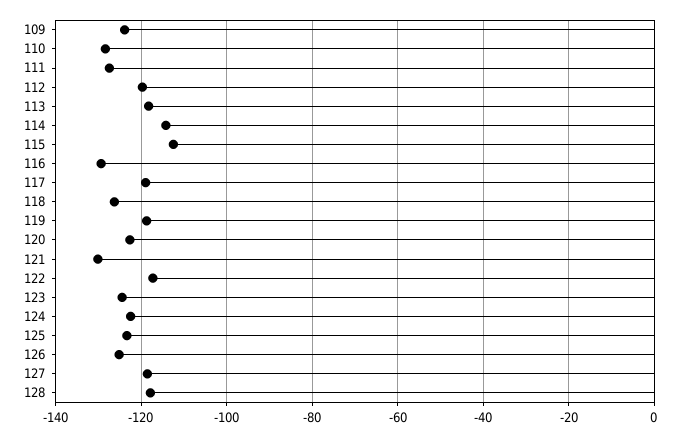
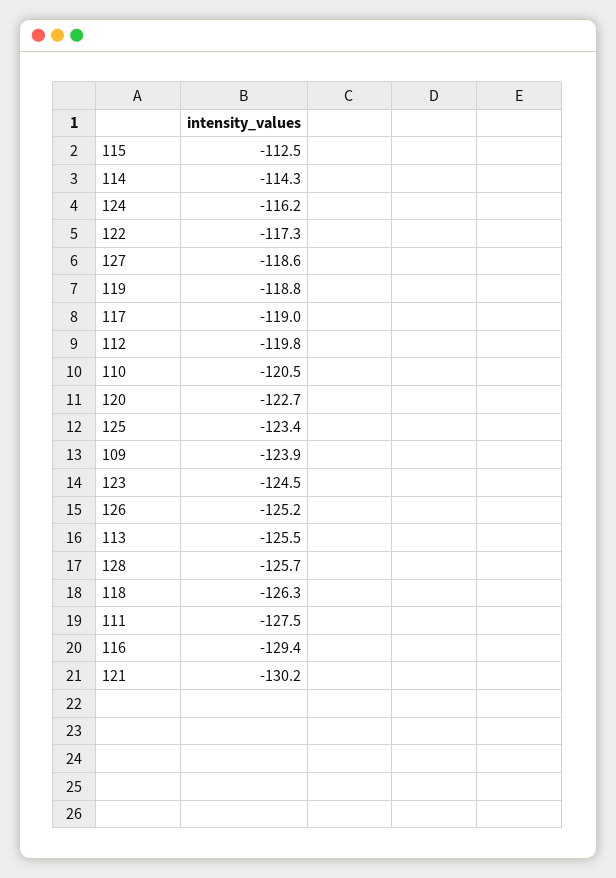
  {
    "109": -123.9,
-   "110": -128,
+   "110": -120.5,
    "111": -127.5,
    "112": -119.8,
-   "113": -118,
+   "113": -125.5,
    "114": -114.3,
    "115": -112.5,
    "116": -129.4,
    "117": -119,
    "118": -126.3,
    "119": -118.8,
    "120": -122.7,
    "121": -130.2,
    "122": -117.3,
    "123": -124.5,
-   "124": -122,
+   "124": -116.2,
    "125": -123.4,
    "126": -125.2,
    "127": -118.6,
-   "128": -118
+   "128": -125.7
  }

